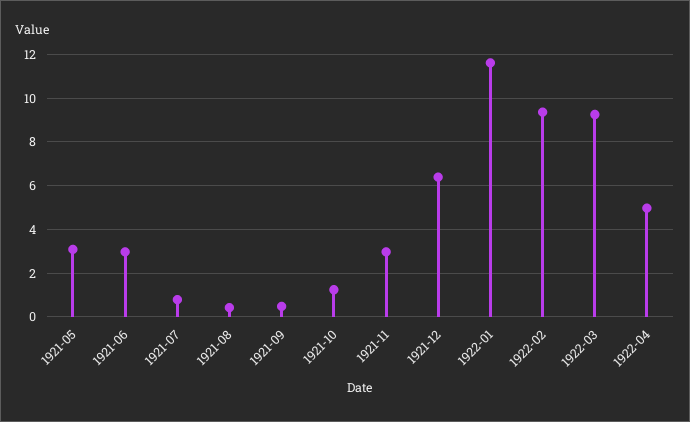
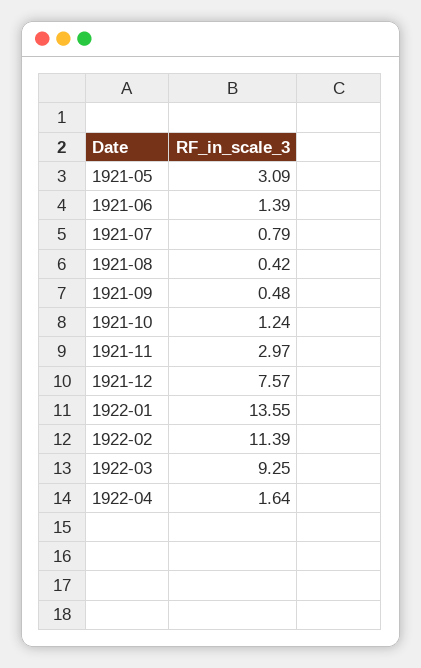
  {
    "1921-05": 3.09,
-   "1921-06": 3,
+   "1921-06": 1.39,
    "1921-07": 0.79,
    "1921-08": 0.42,
    "1921-09": 0.48,
    "1921-10": 1.24,
    "1921-11": 2.97,
-   "1921-12": 6.5,
+   "1921-12": 7.57,
-   "1922-01": 11.5,
+   "1922-01": 13.55,
-   "1922-02": 9.5,
+   "1922-02": 11.39,
    "1922-03": 9.25,
-   "1922-04": 5
+   "1922-04": 1.64
  }

